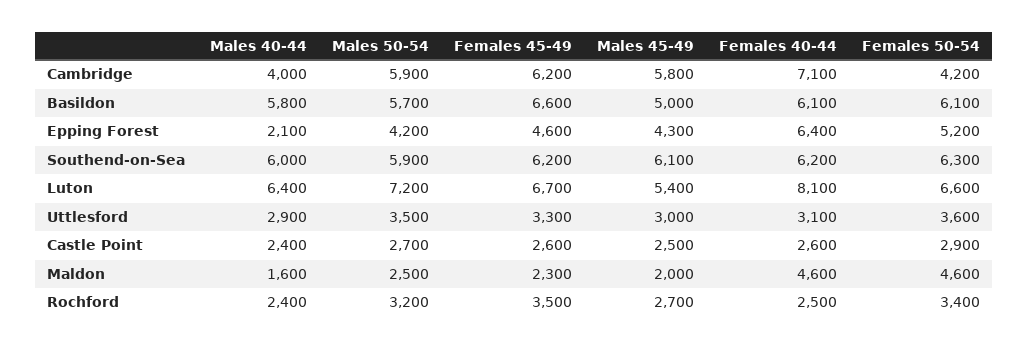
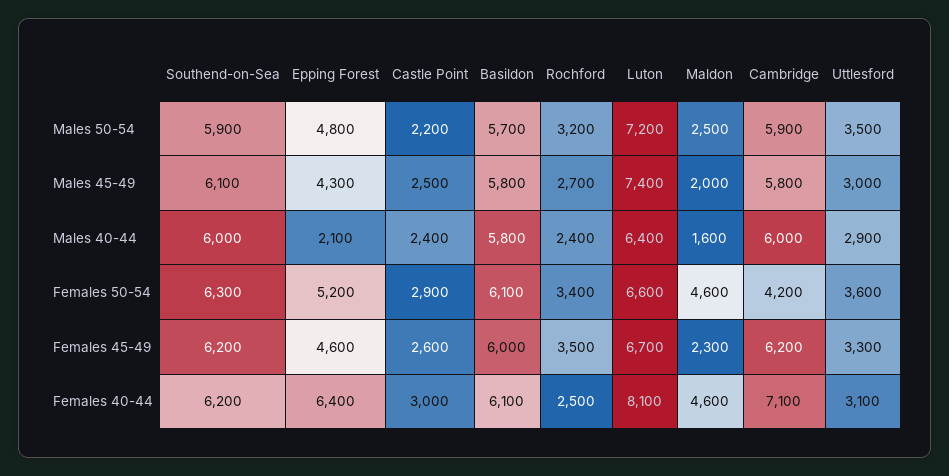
  {
    "Males 40-44": {
-     "Cambridge": 4000,
+     "Cambridge": 6000,
      "Basildon": 5800,
      "Epping Forest": 2100,
      "Southend-on-Sea": 6000,
      "Luton": 6400,
      "Uttlesford": 2900,
      "Castle Point": 2400,
      "Maldon": 1600,
      "Rochford": 2400
    },
    "Males 50-54": {
      "Cambridge": 5900,
      "Basildon": 5700,
-     "Epping Forest": 4200,
+     "Epping Forest": 4800,
      "Southend-on-Sea": 5900,
      "Luton": 7200,
      "Uttlesford": 3500,
-     "Castle Point": 2700,
+     "Castle Point": 2200,
      "Maldon": 2500,
      "Rochford": 3200
    },
    "Females 45-49": {
      "Cambridge": 6200,
-     "Basildon": 6600,
+     "Basildon": 6000,
      "Epping Forest": 4600,
      "Southend-on-Sea": 6200,
      "Luton": 6700,
      "Uttlesford": 3300,
      "Castle Point": 2600,
      "Maldon": 2300,
      "Rochford": 3500
    },
    "Males 45-49": {
      "Cambridge": 5800,
-     "Basildon": 5000,
+     "Basildon": 5800,
      "Epping Forest": 4300,
      "Southend-on-Sea": 6100,
-     "Luton": 5400,
+     "Luton": 7400,
      "Uttlesford": 3000,
      "Castle Point": 2500,
      "Maldon": 2000,
      "Rochford": 2700
    },
    "Females 40-44": {
      "Cambridge": 7100,
      "Basildon": 6100,
      "Epping Forest": 6400,
      "Southend-on-Sea": 6200,
      "Luton": 8100,
      "Uttlesford": 3100,
-     "Castle Point": 2600,
+     "Castle Point": 3000,
      "Maldon": 4600,
      "Rochford": 2500
    },
    "Females 50-54": {
      "Cambridge": 4200,
      "Basildon": 6100,
      "Epping Forest": 5200,
      "Southend-on-Sea": 6300,
      "Luton": 6600,
      "Uttlesford": 3600,
      "Castle Point": 2900,
      "Maldon": 4600,
      "Rochford": 3400
    }
  }

